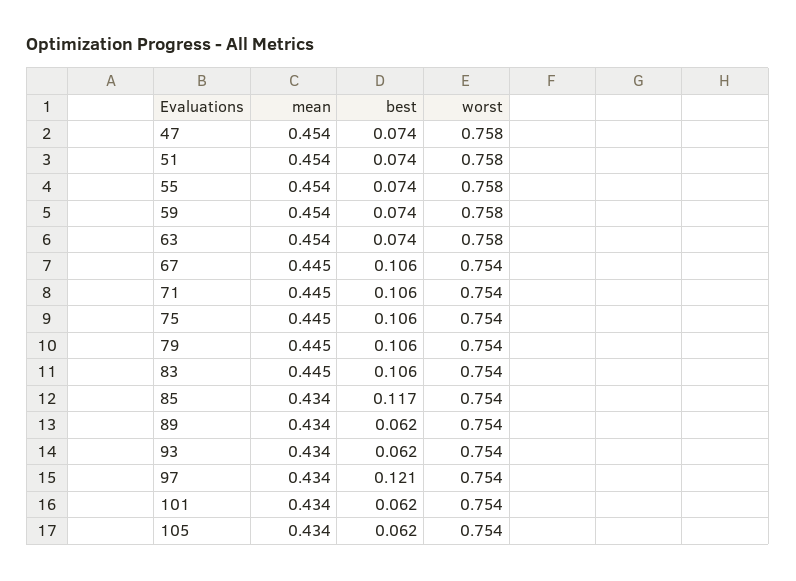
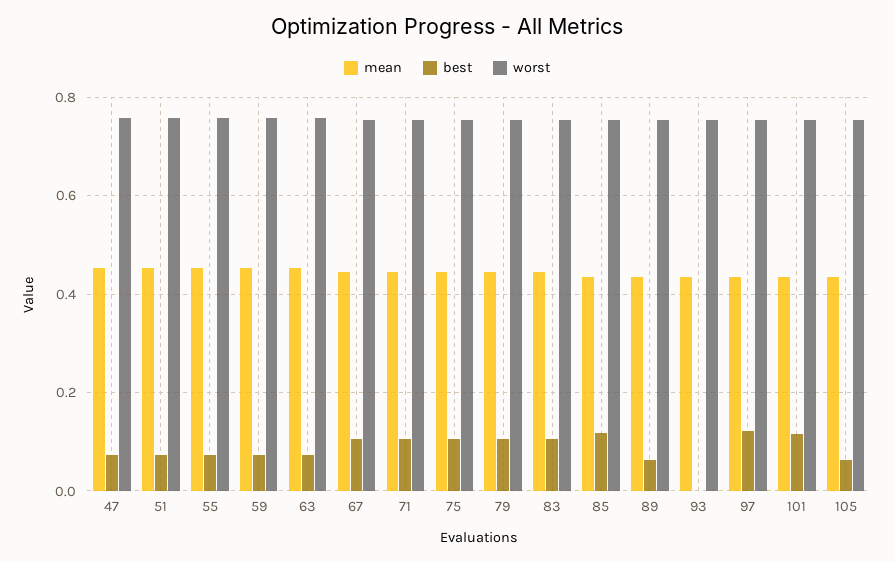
  {
    "mean": {
      "47": 0.454,
      "51": 0.454,
      "55": 0.454,
      "59": 0.454,
      "63": 0.454,
      "67": 0.445,
      "71": 0.445,
      "75": 0.445,
      "79": 0.445,
      "83": 0.445,
      "85": 0.434,
      "89": 0.434,
      "93": 0.434,
      "97": 0.434,
      "101": 0.434,
      "105": 0.434
    },
    "best": {
      "47": 0.074,
      "51": 0.074,
      "55": 0.074,
      "59": 0.074,
      "63": 0.074,
      "67": 0.106,
      "71": 0.106,
      "75": 0.106,
      "79": 0.106,
      "83": 0.106,
      "85": 0.117,
      "89": 0.062,
-     "93": 0.062,
+     "93": 0,
      "97": 0.121,
-     "101": 0.062,
+     "101": 0.12,
      "105": 0.062
    },
    "worst": {
      "47": 0.758,
      "51": 0.758,
      "55": 0.758,
      "59": 0.758,
      "63": 0.758,
      "67": 0.754,
      "71": 0.754,
      "75": 0.754,
      "79": 0.754,
      "83": 0.754,
      "85": 0.754,
      "89": 0.754,
      "93": 0.754,
      "97": 0.754,
      "101": 0.754,
      "105": 0.754
    }
  }

